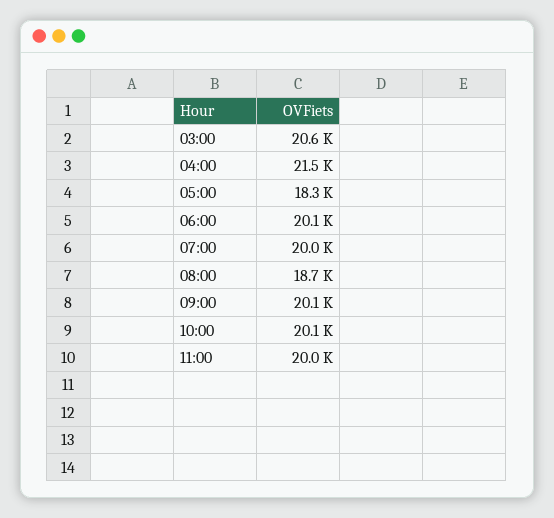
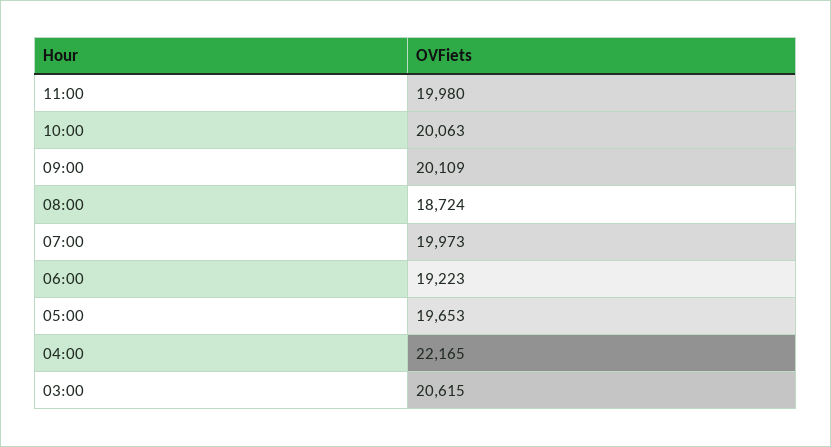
  {
    "03:00": 20615,
-   "04:00": 21500,
+   "04:00": 22165,
-   "05:00": 18300,
+   "05:00": 19653,
-   "06:00": 20100,
+   "06:00": 19223,
    "07:00": 19973,
    "08:00": 18724,
    "09:00": 20109,
    "10:00": 20063,
    "11:00": 19980
  }

